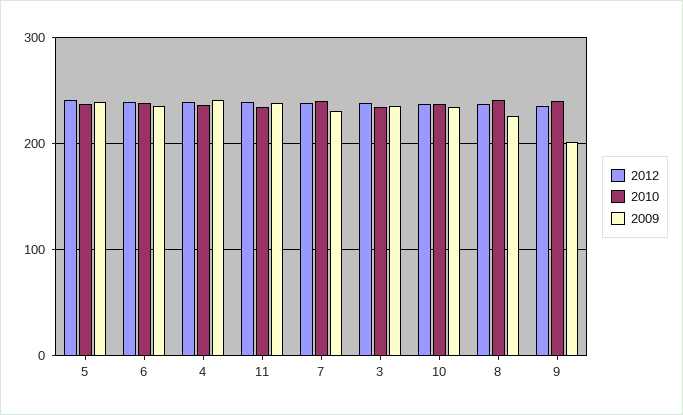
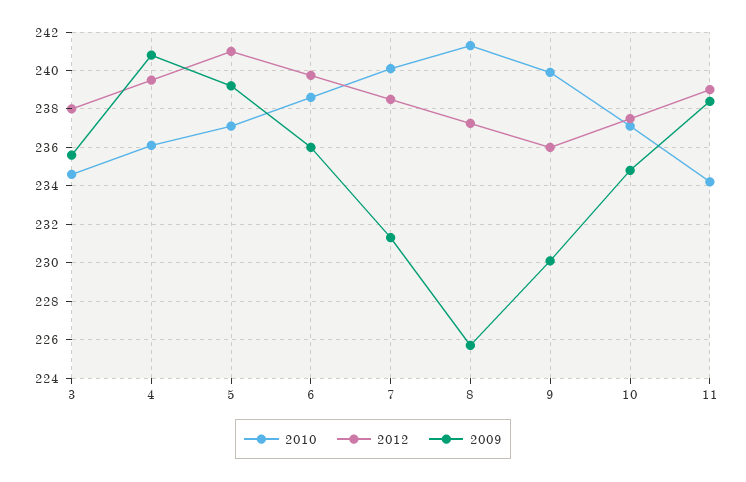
  {
    "2012": {
      "5": 241,
      "6": 240,
      "4": 239.5,
      "11": 239,
      "7": 238.5,
      "3": 238,
      "10": 237.5,
      "8": 237.5,
      "9": 236
    },
    "2010": {
      "5": 237,
      "6": 238.5,
      "4": 236,
      "11": 234,
      "7": 240,
      "3": 234.5,
      "10": 237,
      "8": 241.5,
      "9": 240
    },
    "2009": {
      "5": 239,
      "6": 236,
      "4": 241,
      "11": 238.5,
      "7": 231.5,
      "3": 235.5,
      "10": 235,
      "8": 225.5,
-     "9": 200
+     "9": 230
    }
  }

